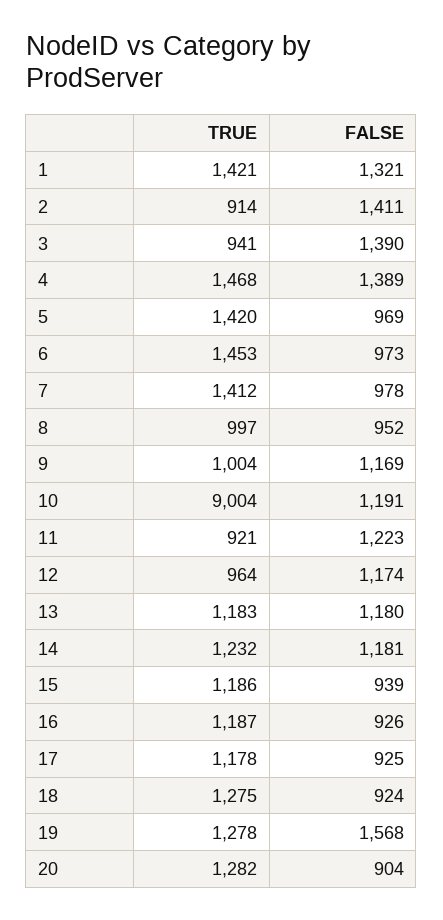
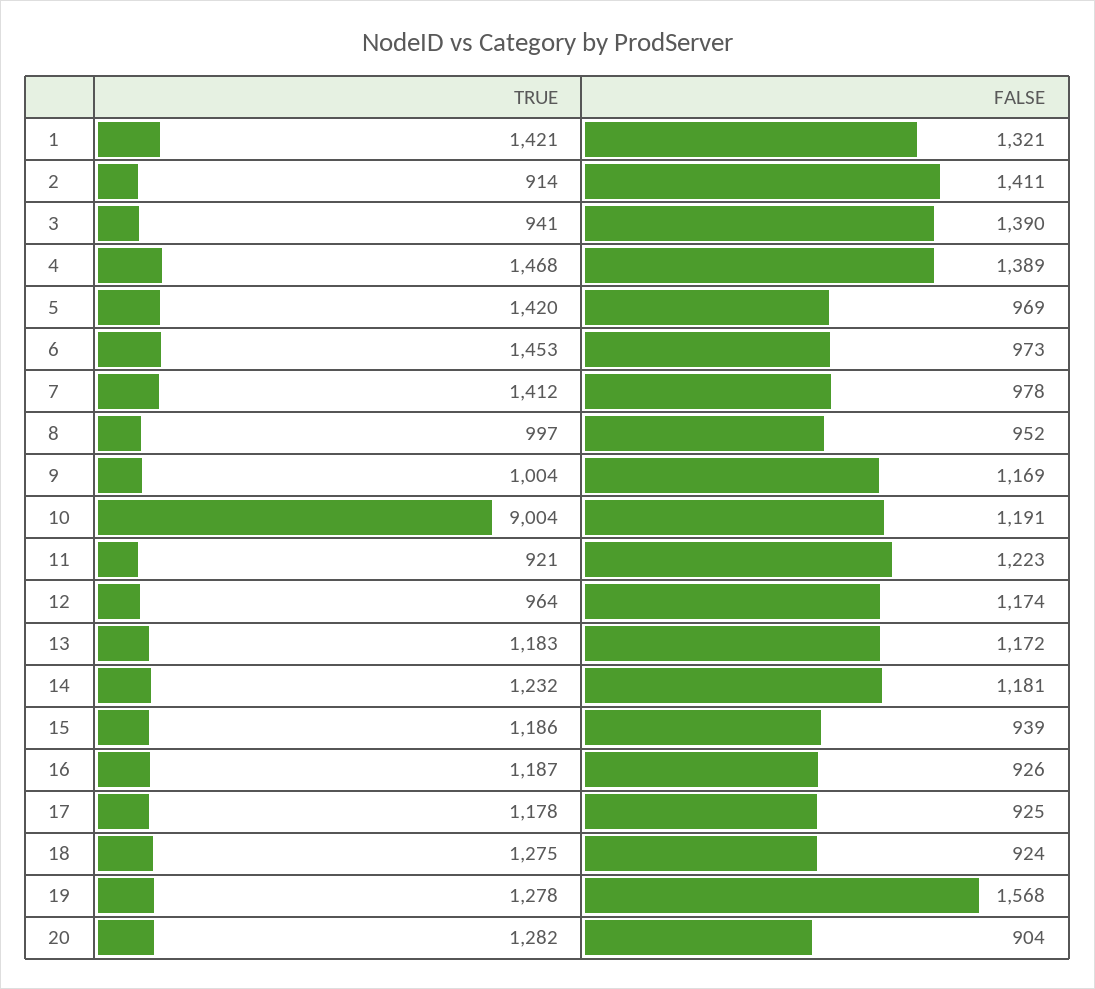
  {
    "TRUE": {
      "1": 1421,
      "2": 914,
      "3": 941,
      "4": 1468,
      "5": 1420,
      "6": 1453,
      "7": 1412,
      "8": 997,
      "9": 1004,
      "10": 9004,
      "11": 921,
      "12": 964,
      "13": 1183,
      "14": 1232,
      "15": 1186,
      "16": 1187,
      "17": 1178,
      "18": 1275,
      "19": 1278,
      "20": 1282
    },
    "FALSE": {
      "1": 1321,
      "2": 1411,
      "3": 1390,
      "4": 1389,
      "5": 969,
      "6": 973,
      "7": 978,
      "8": 952,
      "9": 1169,
      "10": 1191,
      "11": 1223,
      "12": 1174,
-     "13": 1180,
+     "13": 1172,
      "14": 1181,
      "15": 939,
      "16": 926,
      "17": 925,
      "18": 924,
      "19": 1568,
      "20": 904
    }
  }

